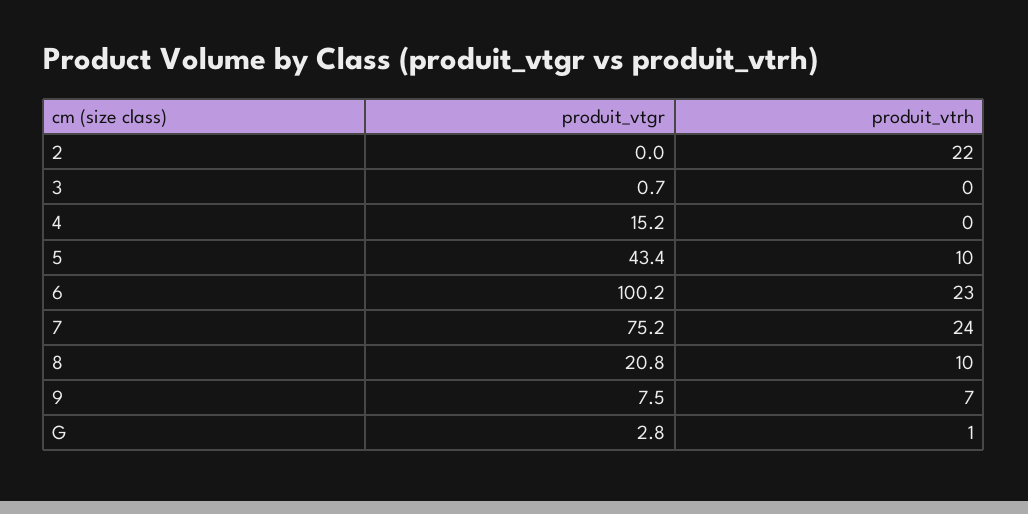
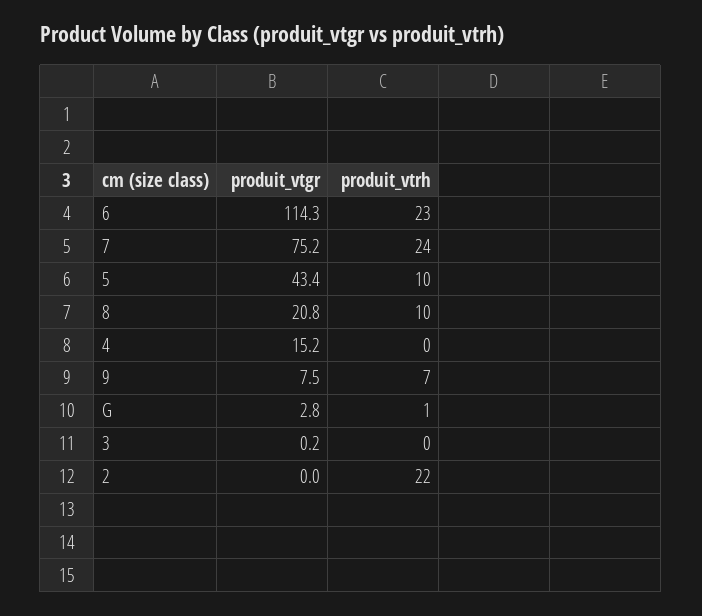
  {
    "produit_vtgr": {
      "2": 0,
-     "3": 0.7,
+     "3": 0.2,
      "4": 15.2,
      "5": 43.4,
-     "6": 100.2,
+     "6": 114.3,
      "7": 75.2,
      "8": 20.8,
      "9": 7.5,
      "G": 2.8
    },
    "produit_vtrh": {
      "2": 22,
      "3": 0,
      "4": 0,
      "5": 10,
      "6": 23,
      "7": 24,
      "8": 10,
      "9": 7,
      "G": 1
    }
  }

